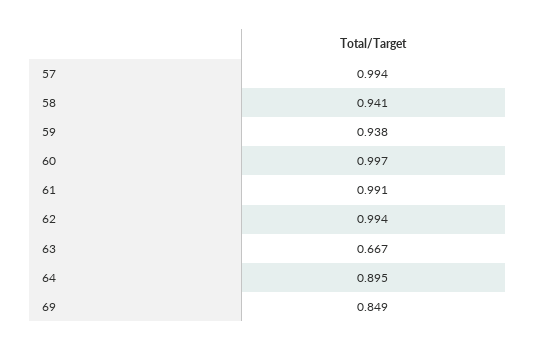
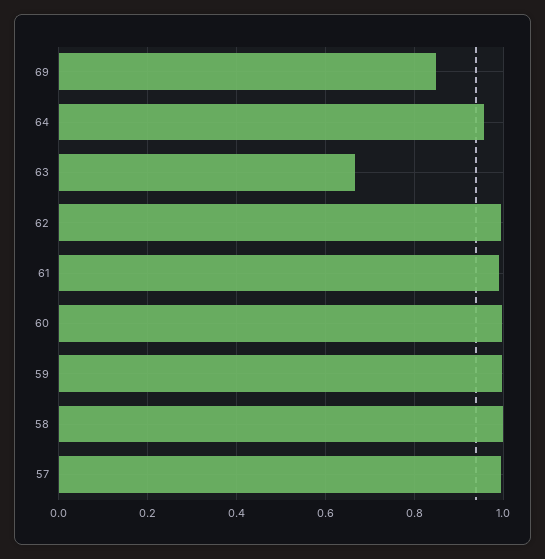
  {
    "57": 0.994,
-   "58": 0.941,
+   "58": 1,
-   "59": 0.938,
+   "59": 1,
    "60": 0.997,
    "61": 0.991,
    "62": 0.994,
    "63": 0.667,
-   "64": 0.895,
+   "64": 0.96,
    "69": 0.849
  }

